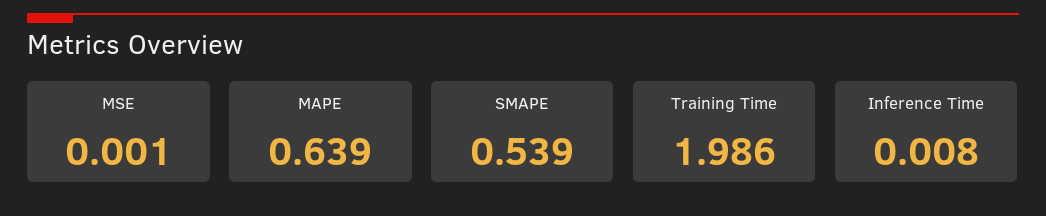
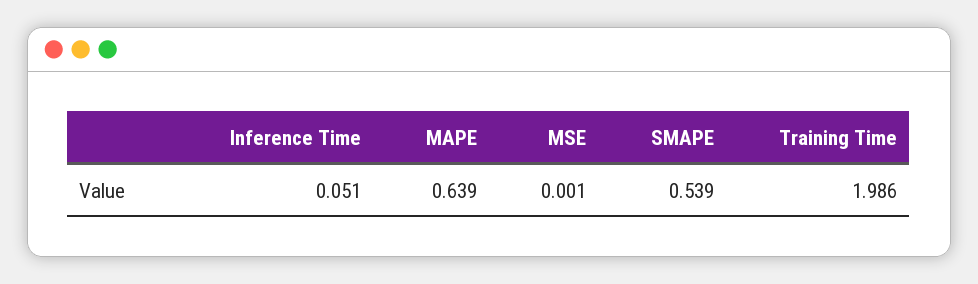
  {
    "MSE": 0.001,
    "MAPE": 0.639,
    "SMAPE": 0.539,
    "Training Time": 1.986,
-   "Inference Time": 0.008
+   "Inference Time": 0.051
  }

